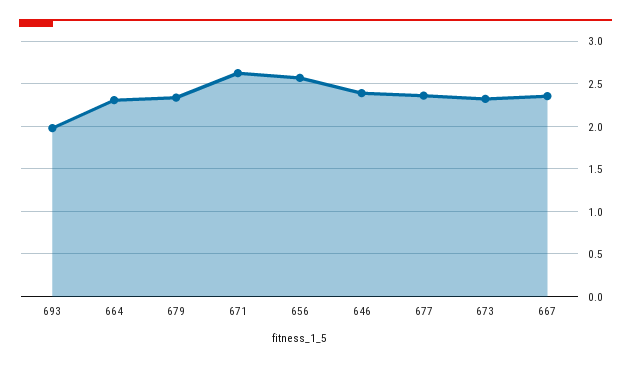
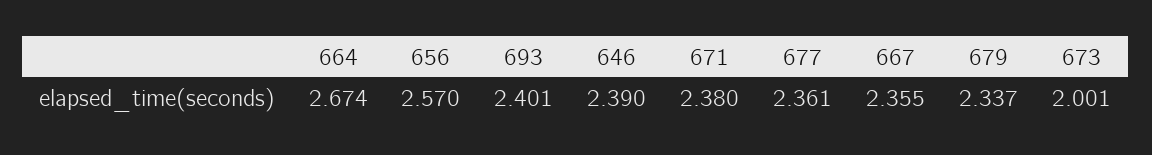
  {
-   "693": 2,
+   "693": 2.401,
-   "664": 2.3,
+   "664": 2.674,
    "679": 2.337,
-   "671": 2.6,
+   "671": 2.38,
    "656": 2.57,
    "646": 2.39,
    "677": 2.361,
-   "673": 2.3,
+   "673": 2.001,
    "667": 2.355
  }

